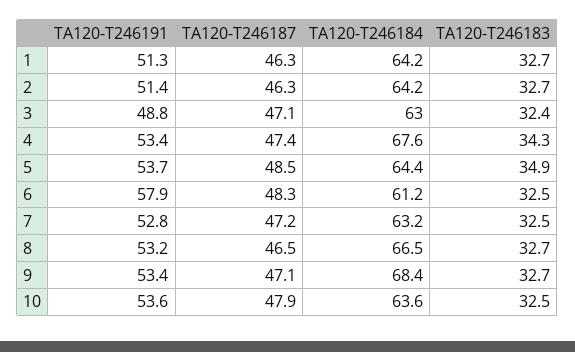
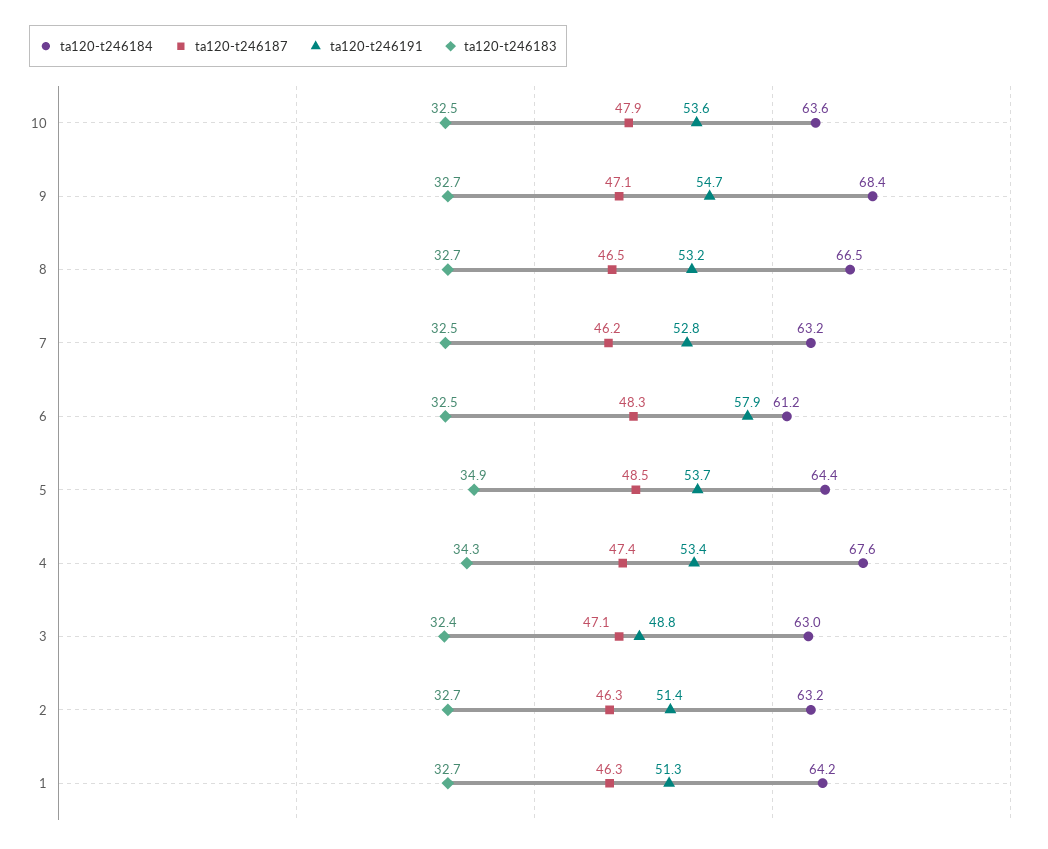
  {
    "TA120-T246191": {
      "1": 51.3,
      "2": 51.4,
      "3": 48.8,
      "4": 53.4,
      "5": 53.7,
      "6": 57.9,
      "7": 52.8,
      "8": 53.2,
-     "9": 53.4,
+     "9": 54.7,
      "10": 53.6
    },
    "TA120-T246187": {
      "1": 46.3,
      "2": 46.3,
      "3": 47.1,
      "4": 47.4,
      "5": 48.5,
      "6": 48.3,
-     "7": 47.2,
+     "7": 46.2,
      "8": 46.5,
      "9": 47.1,
      "10": 47.9
    },
    "TA120-T246184": {
      "1": 64.2,
-     "2": 64.2,
+     "2": 63.2,
      "3": 63,
      "4": 67.6,
      "5": 64.4,
      "6": 61.2,
      "7": 63.2,
      "8": 66.5,
      "9": 68.4,
      "10": 63.6
    },
    "TA120-T246183": {
      "1": 32.7,
      "2": 32.7,
      "3": 32.4,
      "4": 34.3,
      "5": 34.9,
      "6": 32.5,
      "7": 32.5,
      "8": 32.7,
      "9": 32.7,
      "10": 32.5
    }
  }

